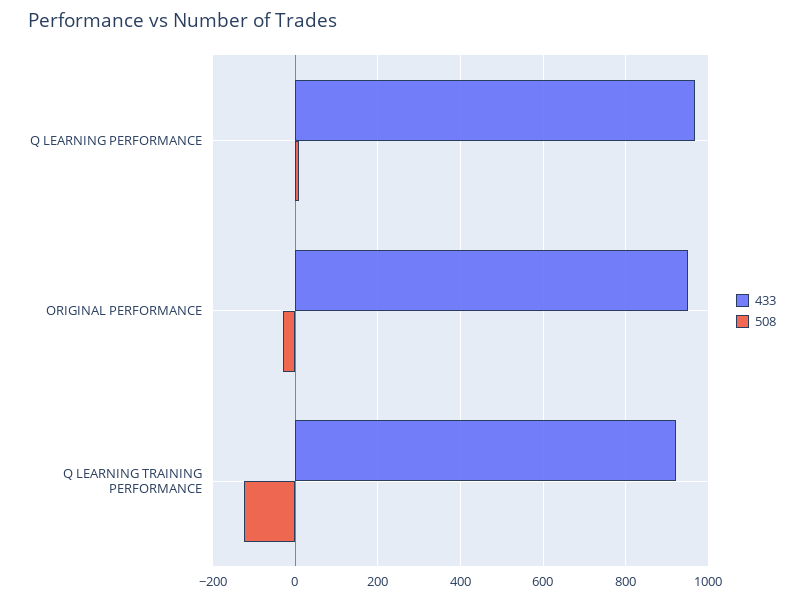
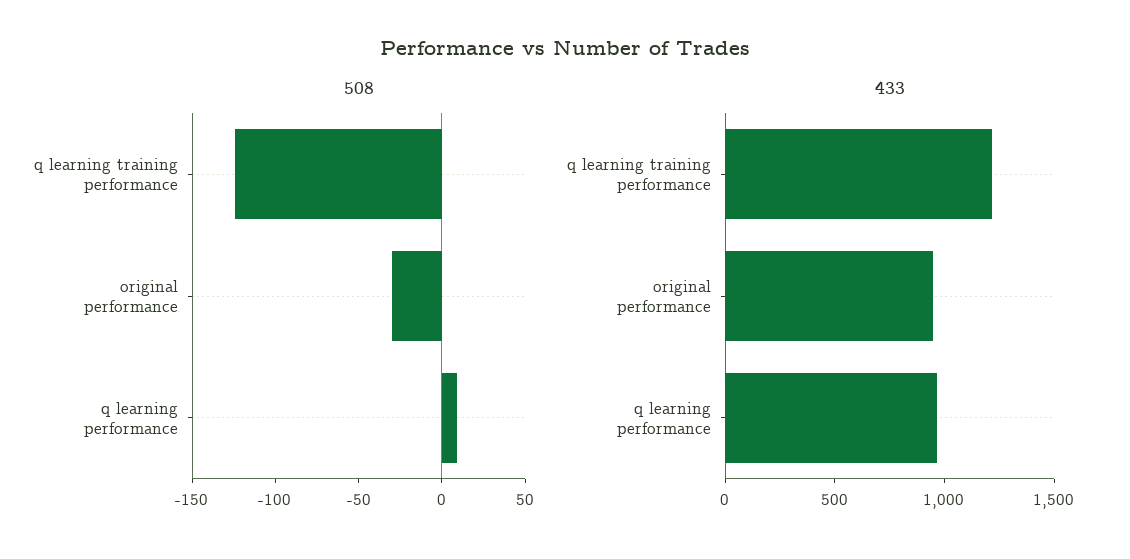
  {
    "433": {
      "Q LEARNING PERFORMANCE": 960,
      "ORIGINAL PERFORMANCE": 960,
-     "Q LEARNING TRAINING PERFORMANCE": 920
+     "Q LEARNING TRAINING PERFORMANCE": 1200
    },
    "508": {
      "Q LEARNING PERFORMANCE": 10,
      "ORIGINAL PERFORMANCE": -30,
      "Q LEARNING TRAINING PERFORMANCE": -120
    }
  }

